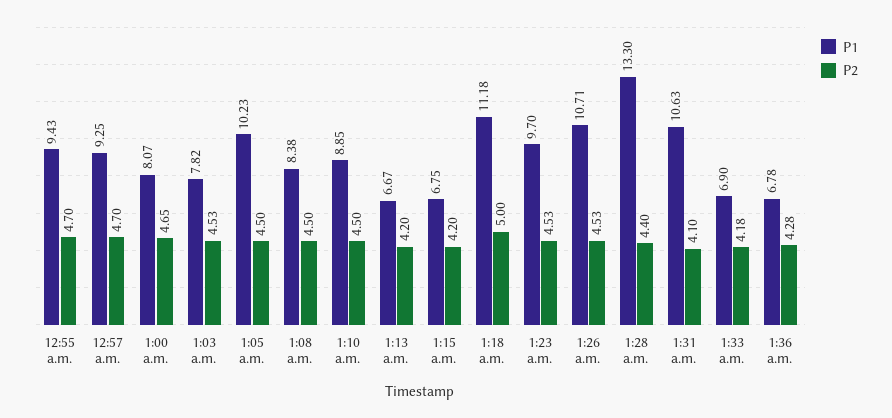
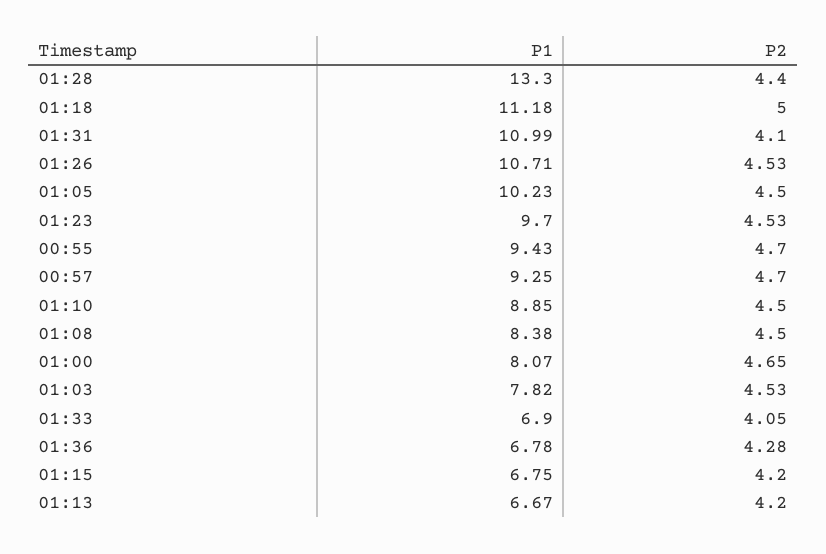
  {
    "P1": {
      "12:55 a.m.": 9.43,
      "12:57 a.m.": 9.25,
      "1:00 a.m.": 8.07,
      "1:03 a.m.": 7.82,
      "1:05 a.m.": 10.23,
      "1:08 a.m.": 8.38,
      "1:10 a.m.": 8.85,
      "1:13 a.m.": 6.67,
      "1:15 a.m.": 6.75,
      "1:18 a.m.": 11.18,
      "1:23 a.m.": 9.7,
      "1:26 a.m.": 10.71,
      "1:28 a.m.": 13.3,
-     "1:31 a.m.": 10.63,
+     "1:31 a.m.": 10.99,
      "1:33 a.m.": 6.9,
      "1:36 a.m.": 6.78
    },
    "P2": {
      "12:55 a.m.": 4.7,
      "12:57 a.m.": 4.7,
      "1:00 a.m.": 4.65,
      "1:03 a.m.": 4.53,
      "1:05 a.m.": 4.5,
      "1:08 a.m.": 4.5,
      "1:10 a.m.": 4.5,
      "1:13 a.m.": 4.2,
      "1:15 a.m.": 4.2,
      "1:18 a.m.": 5,
      "1:23 a.m.": 4.53,
      "1:26 a.m.": 4.53,
      "1:28 a.m.": 4.4,
      "1:31 a.m.": 4.1,
-     "1:33 a.m.": 4.18,
+     "1:33 a.m.": 4.05,
      "1:36 a.m.": 4.28
    }
  }

